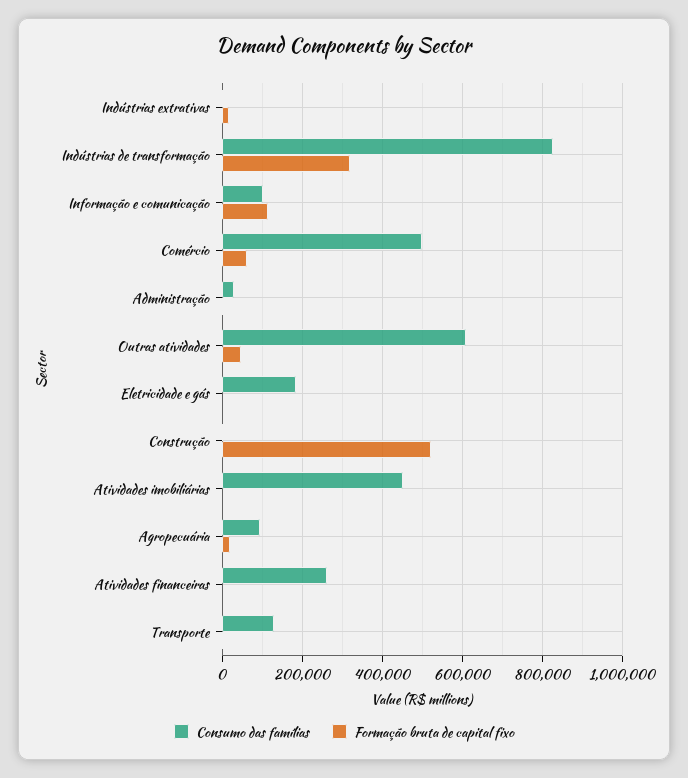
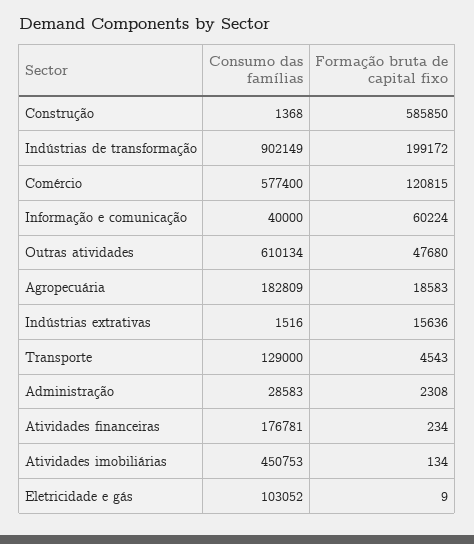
  {
    "Consumo das famílias": {
      "Indústrias extrativas": 1516,
-     "Indústrias de transformação": 820000,
+     "Indústrias de transformação": 902149,
-     "Informação e comunicação": 100000,
+     "Informação e comunicação": 40000,
-     "Comércio": 500000,
+     "Comércio": 577400,
      "Administração": 28583,
      "Outras atividades": 610134,
-     "Eletricidade e gás": 180000,
+     "Eletricidade e gás": 103052,
      "Construção": 1368,
      "Atividades imobiliárias": 450753,
-     "Agropecuária": 100000,
+     "Agropecuária": 182809,
-     "Atividades financeiras": 260000,
+     "Atividades financeiras": 176781,
      "Transporte": 129000
    },
    "Formação bruta de capital fixo": {
      "Indústrias extrativas": 15636,
-     "Indústrias de transformação": 320000,
+     "Indústrias de transformação": 199172,
-     "Informação e comunicação": 120000,
+     "Informação e comunicação": 60224,
-     "Comércio": 60000,
+     "Comércio": 120815,
      "Administração": 2308,
      "Outras atividades": 47680,
      "Eletricidade e gás": 9,
-     "Construção": 520000,
+     "Construção": 585850,
      "Atividades imobiliárias": 134,
      "Agropecuária": 18583,
      "Atividades financeiras": 234,
      "Transporte": 4543
    }
  }

